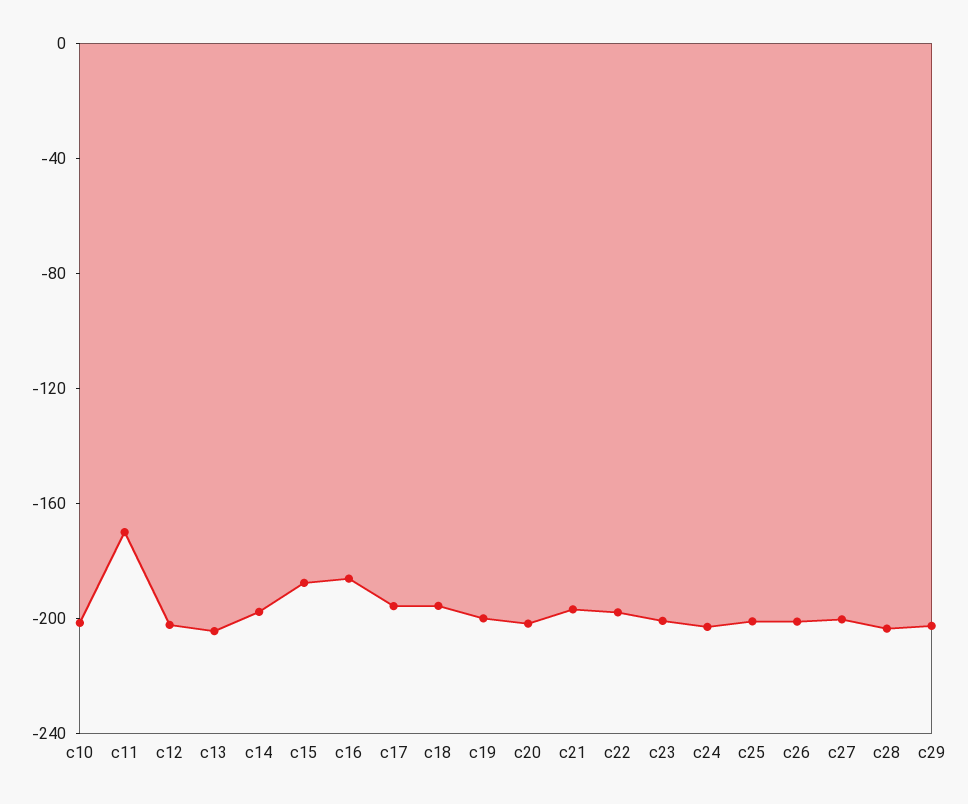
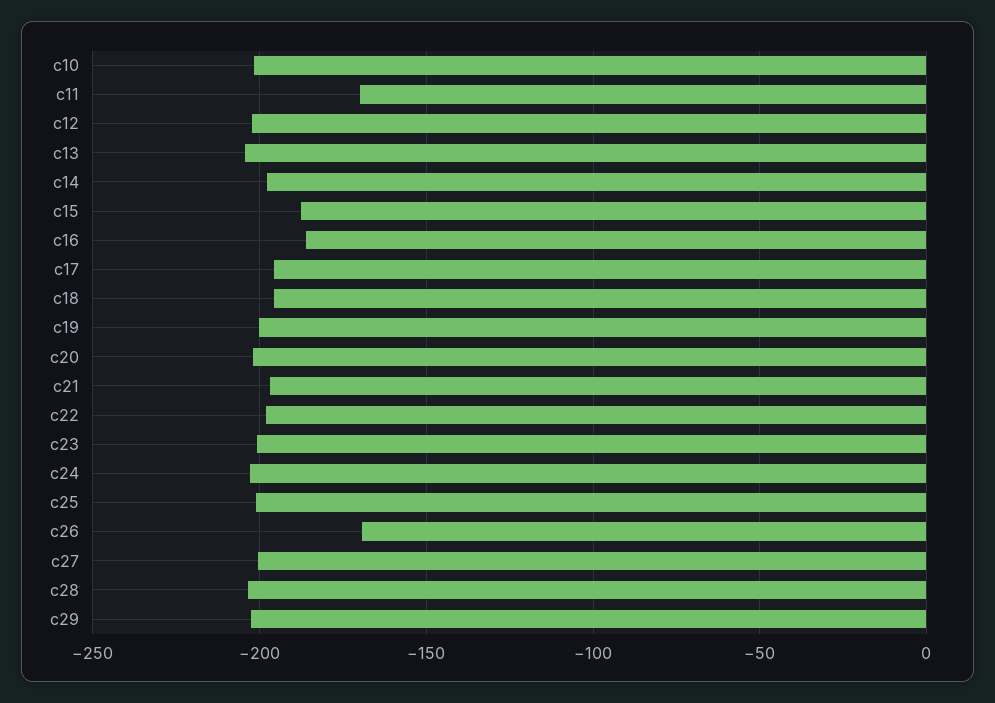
  {
    "c10": -200,
    "c11": -170,
    "c12": -200,
    "c13": -205,
    "c14": -200,
    "c15": -190,
    "c16": -185,
    "c17": -195,
    "c18": -195,
    "c19": -200,
    "c20": -200,
    "c21": -195,
    "c22": -200,
    "c23": -200,
    "c24": -205,
    "c25": -200,
-   "c26": -200,
+   "c26": -170,
    "c27": -200,
    "c28": -205,
    "c29": -205
  }

